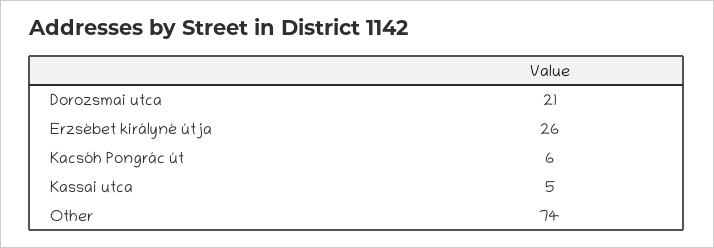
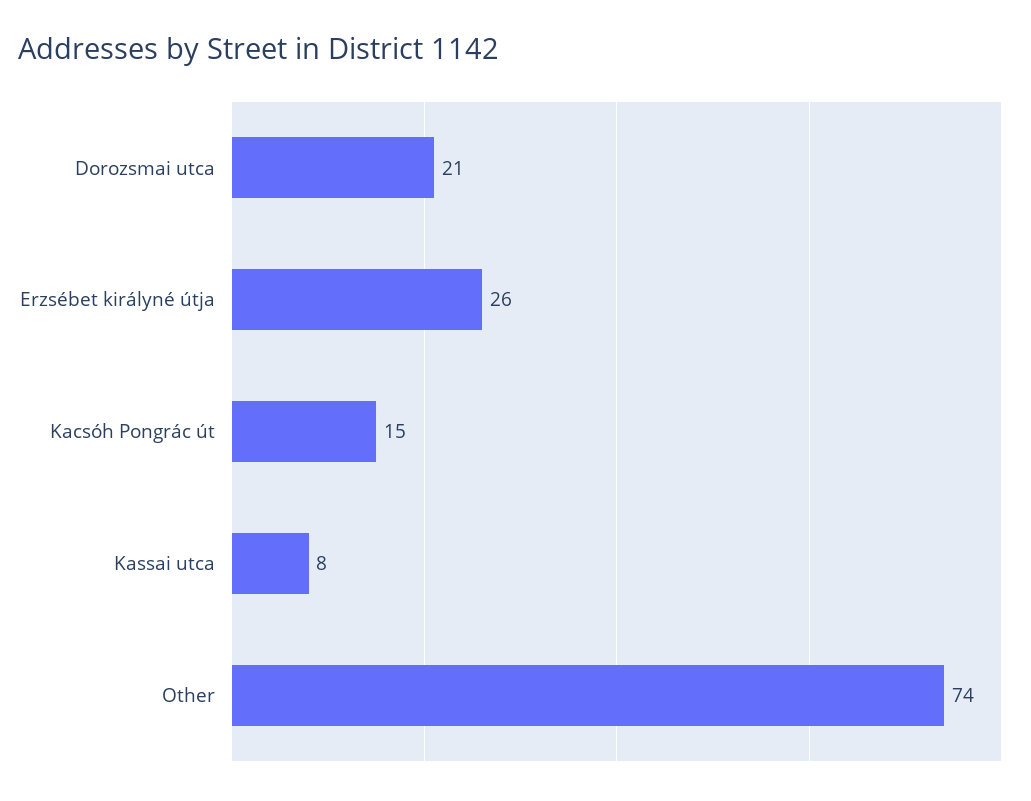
  {
    "Dorozsmai utca": 21,
    "Erzsébet királyné útja": 26,
-   "Kacsóh Pongrác út": 6,
+   "Kacsóh Pongrác út": 15,
-   "Kassai utca": 5,
+   "Kassai utca": 8,
    "Other": 74
  }

